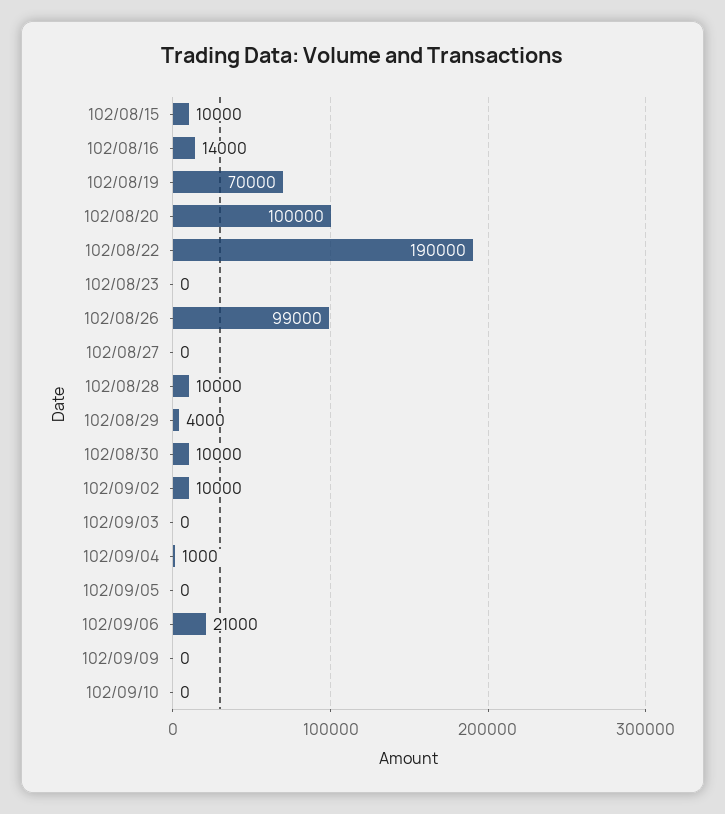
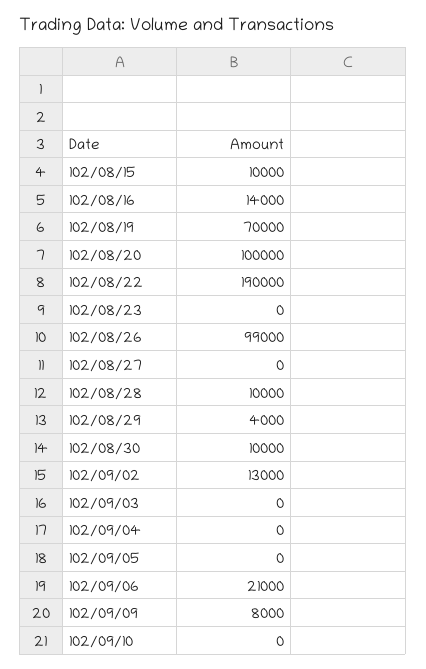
  {
    "102/08/15": 10000,
    "102/08/16": 14000,
    "102/08/19": 70000,
    "102/08/20": 100000,
    "102/08/22": 190000,
    "102/08/23": 0,
    "102/08/26": 99000,
    "102/08/27": 0,
    "102/08/28": 10000,
    "102/08/29": 4000,
    "102/08/30": 10000,
-   "102/09/02": 10000,
+   "102/09/02": 13000,
    "102/09/03": 0,
-   "102/09/04": 1000,
+   "102/09/04": 0,
    "102/09/05": 0,
    "102/09/06": 21000,
-   "102/09/09": 0,
+   "102/09/09": 8000,
    "102/09/10": 0
  }

